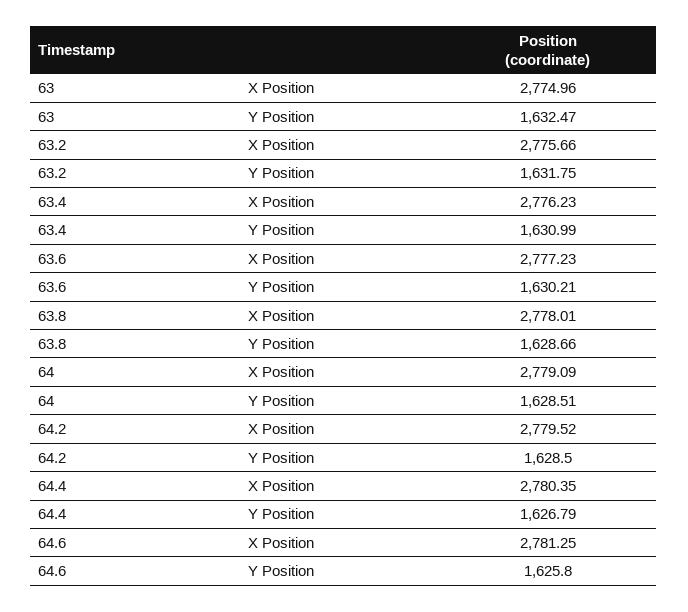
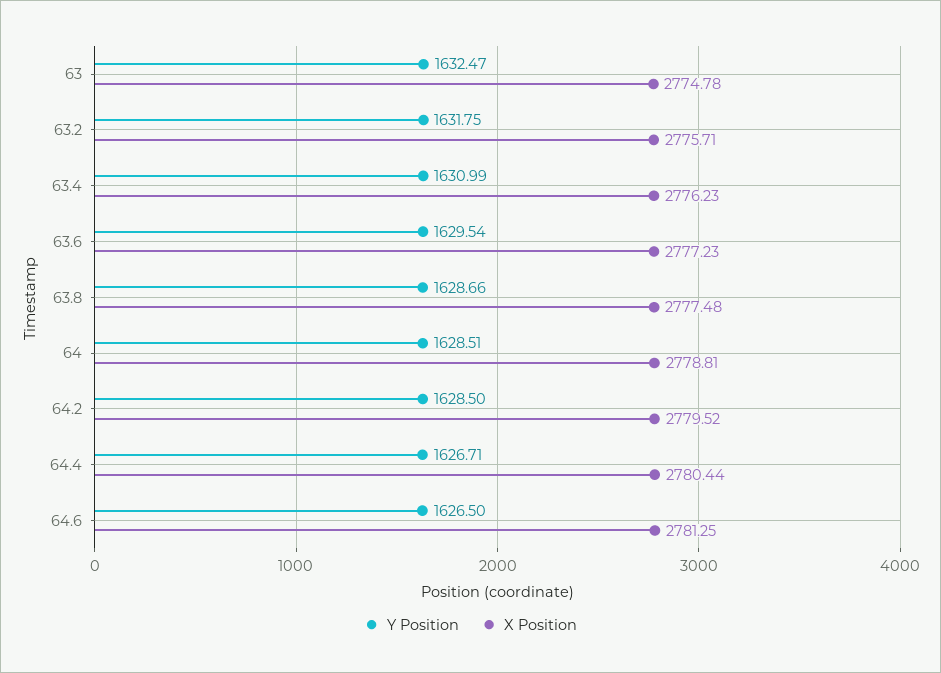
  {
    "X Position": {
-     "63": 2774.96,
+     "63": 2774.78,
-     "63.2": 2775.66,
+     "63.2": 2775.71,
      "63.4": 2776.23,
      "63.6": 2777.23,
-     "63.8": 2778.01,
+     "63.8": 2777.48,
-     "64": 2779.09,
+     "64": 2778.81,
      "64.2": 2779.52,
-     "64.4": 2780.35,
+     "64.4": 2780.44,
      "64.6": 2781.25
    },
    "Y Position": {
      "63": 1632.47,
      "63.2": 1631.75,
      "63.4": 1630.99,
-     "63.6": 1630.21,
+     "63.6": 1629.54,
      "63.8": 1628.66,
      "64": 1628.51,
      "64.2": 1628.5,
-     "64.4": 1626.79,
+     "64.4": 1626.71,
-     "64.6": 1625.8
+     "64.6": 1626.5
    }
  }

